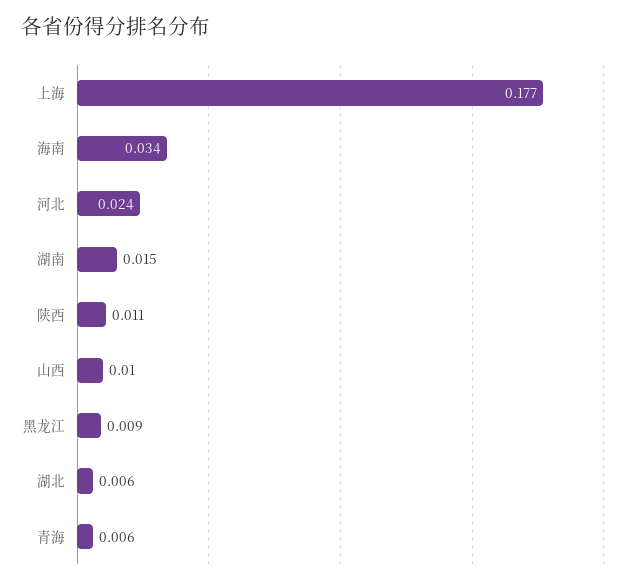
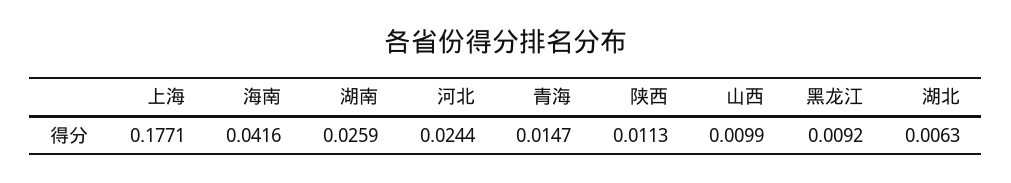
  {
    "上海": 0.1771,
-   "海南": 0.034,
+   "海南": 0.0416,
    "河北": 0.0244,
-   "湖南": 0.015,
+   "湖南": 0.0259,
    "陕西": 0.0113,
    "山西": 0.0099,
    "黑龙江": 0.0092,
    "湖北": 0.0063,
-   "青海": 0.006
+   "青海": 0.0147
  }

